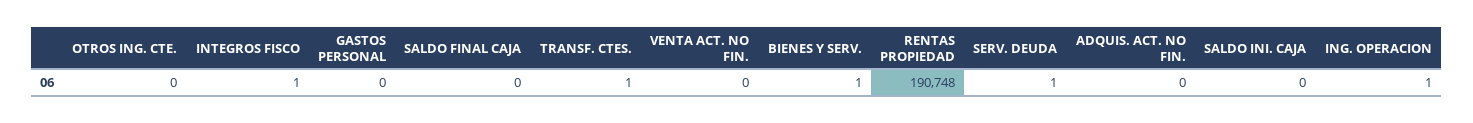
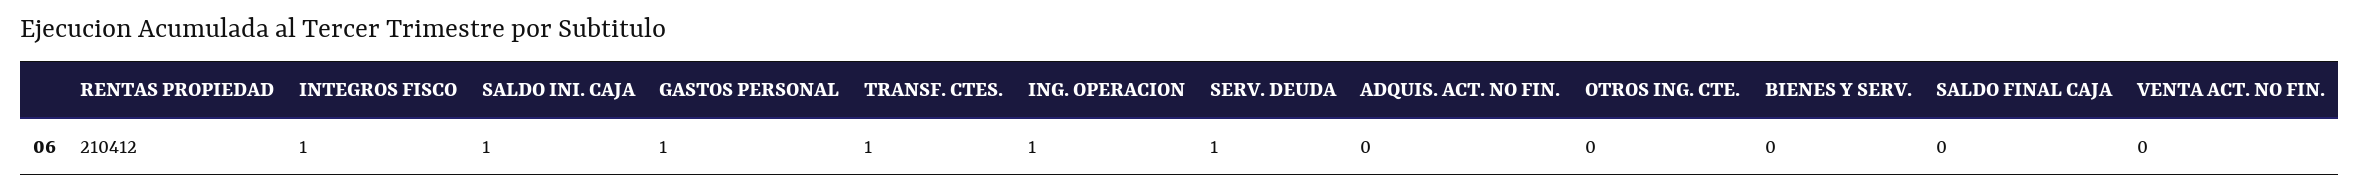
  {
    "OTROS ING. CTE.": 0,
    "INTEGROS FISCO": 1,
-   "GASTOS PERSONAL": 0,
+   "GASTOS PERSONAL": 1,
    "SALDO FINAL CAJA": 0,
    "TRANSF. CTES.": 1,
    "VENTA ACT. NO FIN.": 0,
-   "BIENES Y SERV.": 1,
+   "BIENES Y SERV.": 0,
-   "RENTAS PROPIEDAD": 190748,
+   "RENTAS PROPIEDAD": 210412,
    "SERV. DEUDA": 1,
    "ADQUIS. ACT. NO FIN.": 0,
-   "SALDO INI. CAJA": 0,
+   "SALDO INI. CAJA": 1,
    "ING. OPERACION": 1
  }

